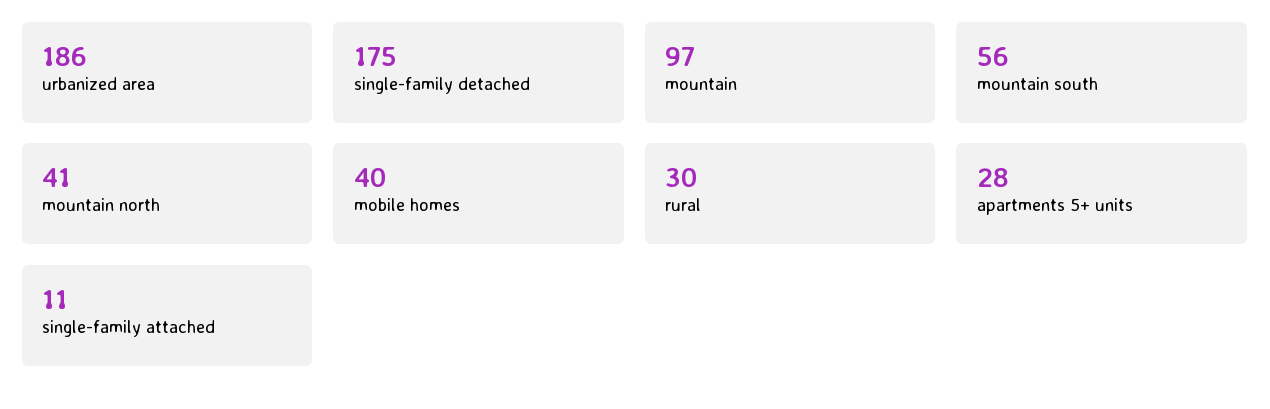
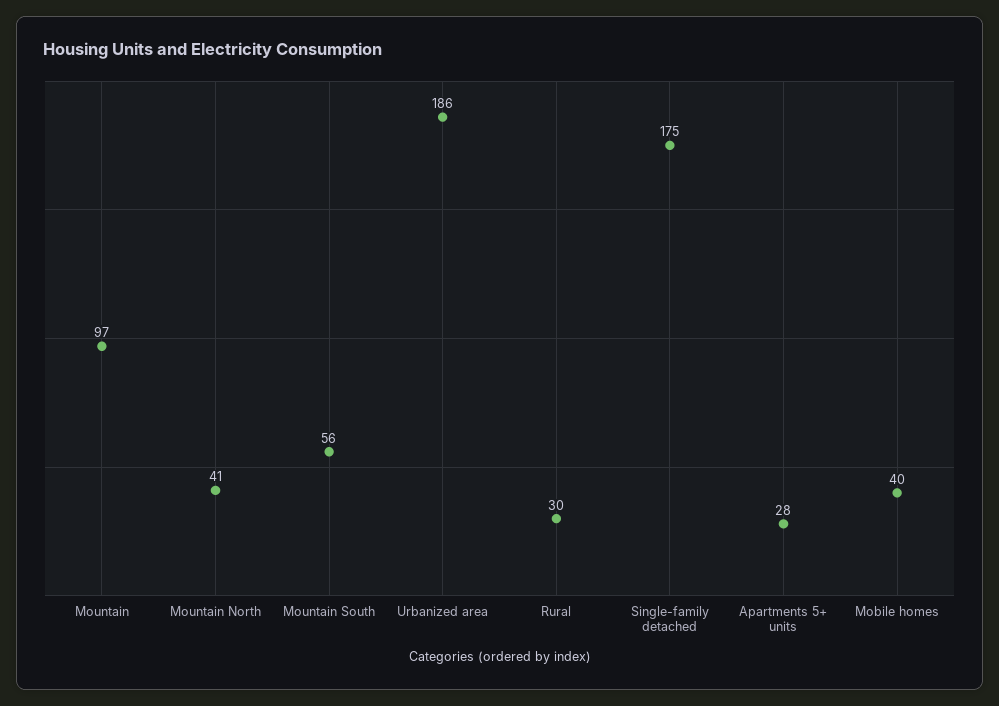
  {
    "urbanized area": 186,
    "single-family detached": 175,
    "mountain": 97,
    "mountain south": 56,
    "mountain north": 41,
    "mobile homes": 40,
    "rural": 30,
-   "apartments 5+ units": 28,
+   "apartments 5+ units": 28
-   "single-family attached": 11
  }

